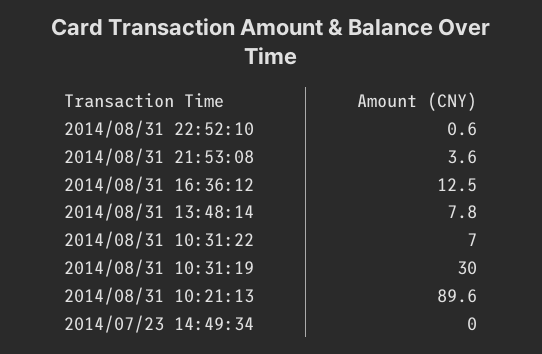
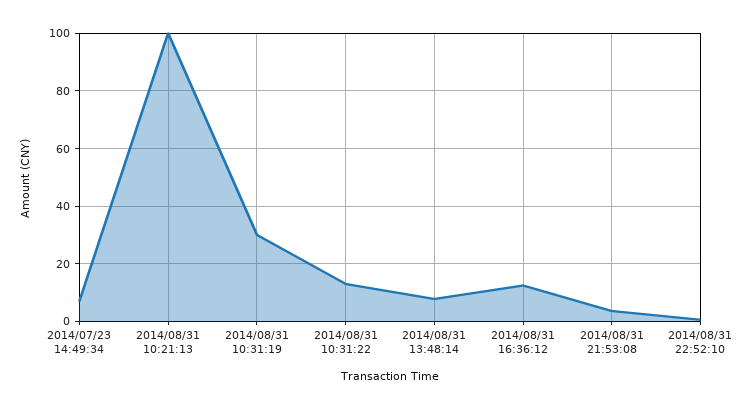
  {
    "2014/08/31 22:52:10": 0.6,
    "2014/08/31 21:53:08": 3.6,
    "2014/08/31 16:36:12": 12.5,
    "2014/08/31 13:48:14": 7.8,
-   "2014/08/31 10:31:22": 7,
+   "2014/08/31 10:31:22": 12.5,
    "2014/08/31 10:31:19": 30,
-   "2014/08/31 10:21:13": 89.6,
+   "2014/08/31 10:21:13": 100,
-   "2014/07/23 14:49:34": 0
+   "2014/07/23 14:49:34": 7.5
  }

